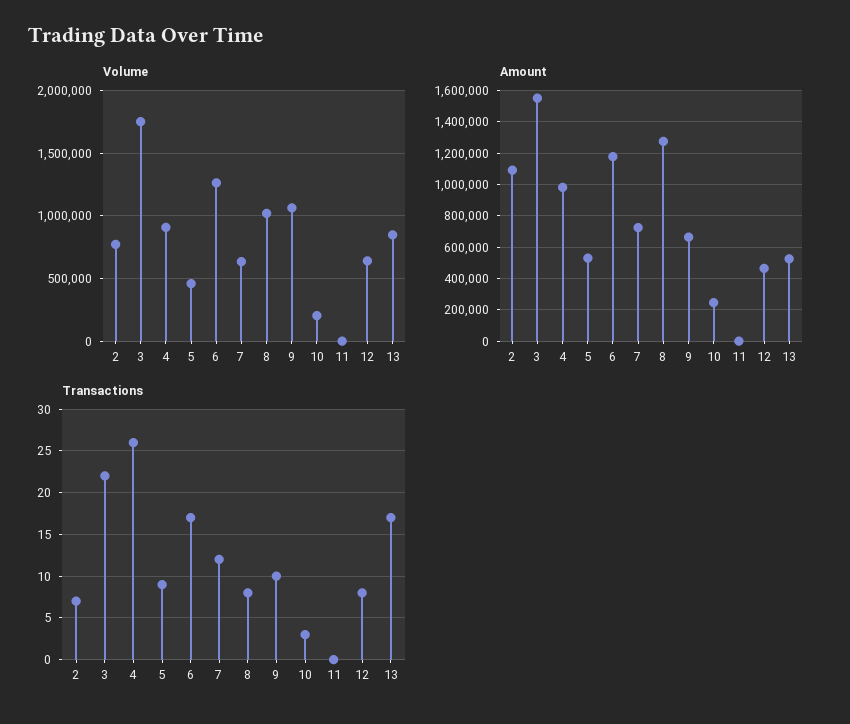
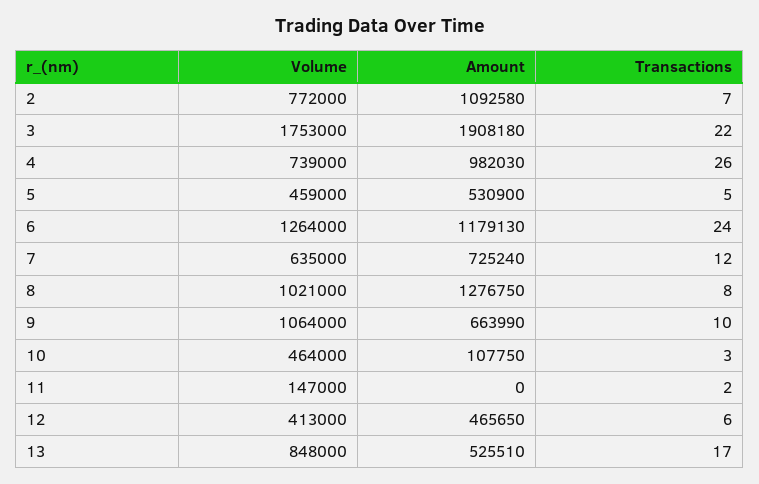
  {
    "Volume": {
      "2": 772000,
      "3": 1753000,
-     "4": 900000,
+     "4": 739000,
      "5": 459000,
      "6": 1264000,
      "7": 635000,
      "8": 1021000,
      "9": 1064000,
-     "10": 200000,
+     "10": 464000,
-     "11": 0,
+     "11": 147000,
-     "12": 650000,
+     "12": 413000,
      "13": 848000
    },
    "Amount": {
      "2": 1092580,
-     "3": 1550000,
+     "3": 1908180,
      "4": 982030,
      "5": 530900,
      "6": 1179130,
      "7": 725240,
      "8": 1276750,
      "9": 663990,
-     "10": 250000,
+     "10": 107750,
      "11": 0,
      "12": 465650,
      "13": 525510
    },
    "Transactions": {
      "2": 7,
      "3": 22,
      "4": 26,
-     "5": 9,
+     "5": 5,
-     "6": 17,
+     "6": 24,
      "7": 12,
      "8": 8,
      "9": 10,
      "10": 3,
-     "11": 0,
+     "11": 2,
-     "12": 8,
+     "12": 6,
      "13": 17
    }
  }

